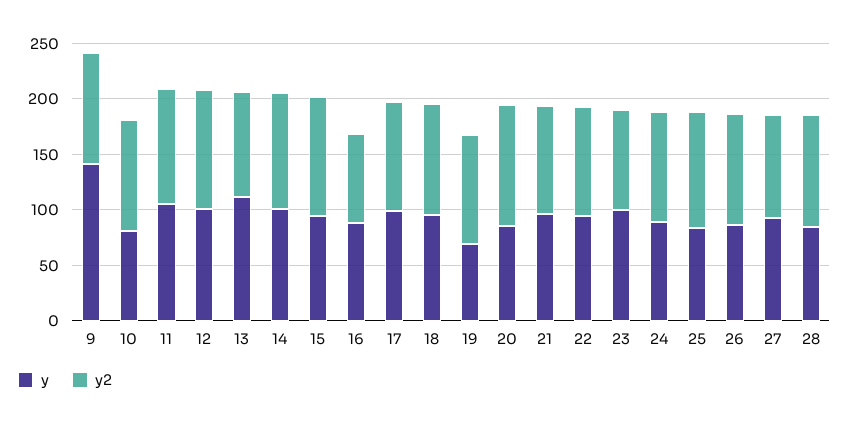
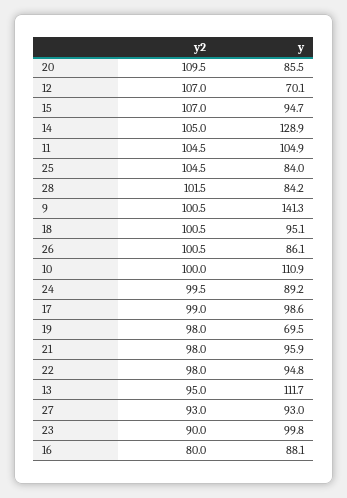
  {
    "y": {
      "9": 141.3,
-     "10": 80,
+     "10": 110.9,
      "11": 104.9,
-     "12": 100,
+     "12": 70.1,
      "13": 111.7,
-     "14": 100,
+     "14": 128.9,
      "15": 94.7,
      "16": 88.1,
      "17": 98.6,
      "18": 95.1,
      "19": 69.5,
      "20": 85.5,
      "21": 95.9,
      "22": 94.8,
      "23": 99.8,
      "24": 89.2,
      "25": 84,
      "26": 86.1,
      "27": 93,
      "28": 84.2
    },
    "y2": {
      "9": 100.5,
      "10": 100,
      "11": 104.5,
      "12": 107,
      "13": 95,
      "14": 105,
      "15": 107,
      "16": 80,
      "17": 99,
      "18": 100.5,
      "19": 98,
      "20": 109.5,
      "21": 98,
      "22": 98,
      "23": 90,
      "24": 99.5,
      "25": 104.5,
      "26": 100.5,
      "27": 93,
      "28": 101.5
    }
  }

